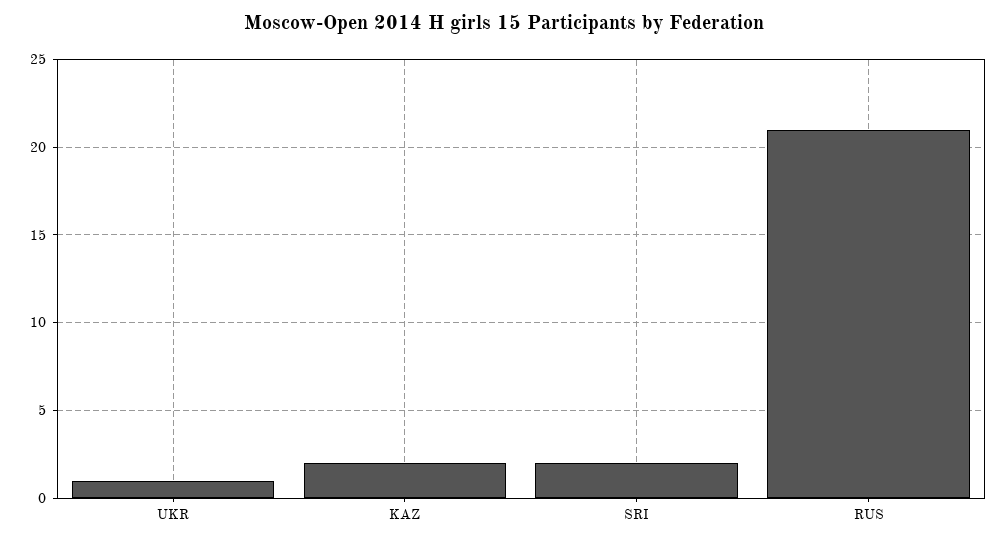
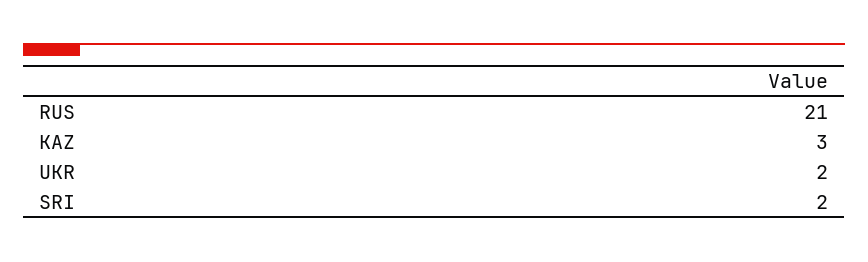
  {
-   "UKR": 1,
+   "UKR": 2,
-   "KAZ": 2,
+   "KAZ": 3,
    "SRI": 2,
    "RUS": 21
  }

